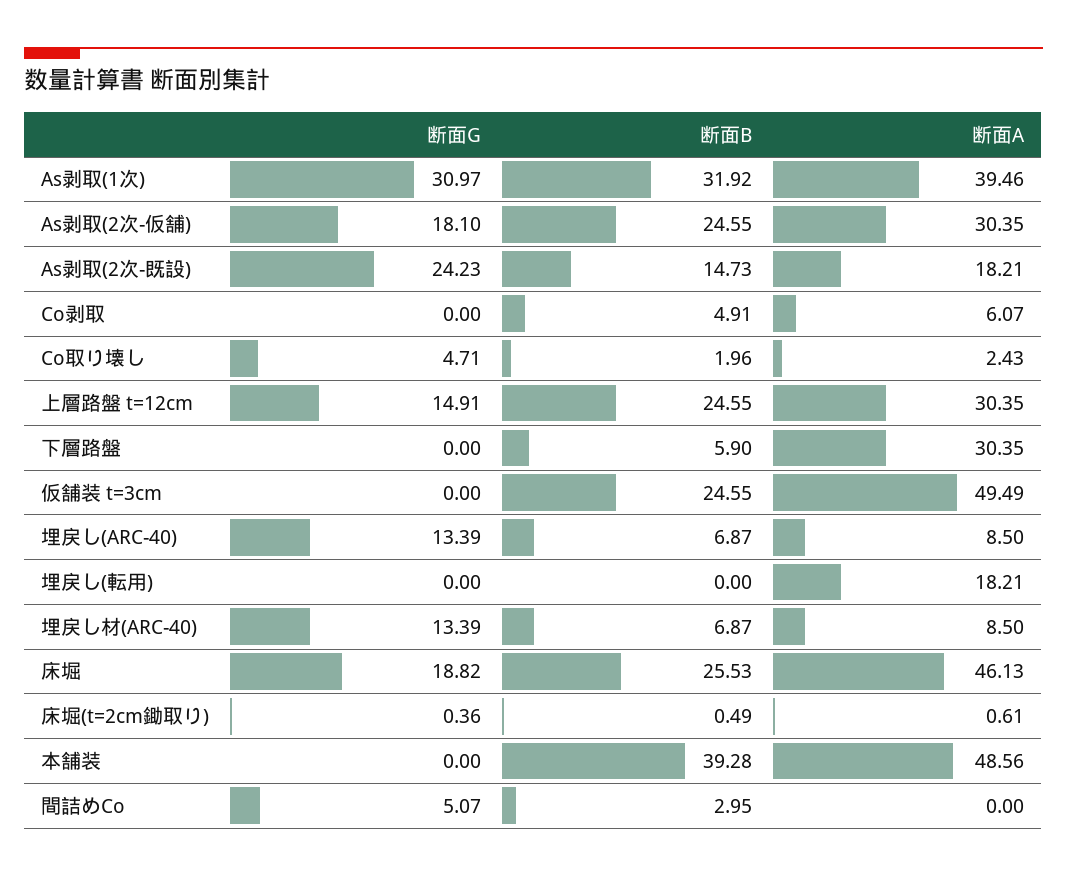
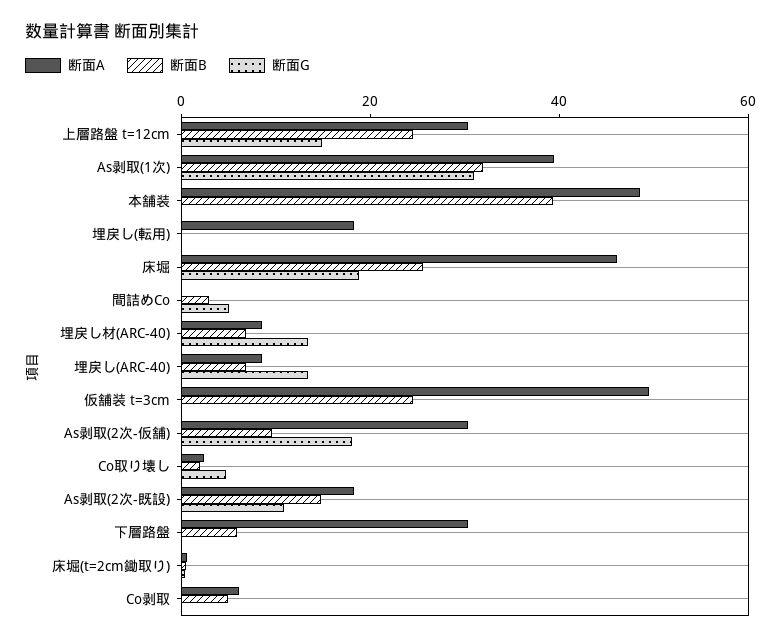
  {
    "断面G": {
      "As剥取(1次)": 30.97,
      "As剥取(2次-仮舗)": 18.1,
-     "As剥取(2次-既設)": 24.23,
+     "As剥取(2次-既設)": 10,
      "Co剥取": 0,
      "Co取り壊し": 4.71,
      "上層路盤 t=12cm": 14.91,
      "下層路盤": 0,
      "仮舗装 t=3cm": 0,
      "埋戻し(ARC-40)": 13.39,
      "埋戻し(転用)": 0,
      "埋戻し材(ARC-40)": 13.39,
      "床堀": 18.82,
      "床堀(t=2cm鋤取り)": 0.36,
      "本舗装": 0,
      "間詰めCo": 5.07
    },
    "断面B": {
      "As剥取(1次)": 31.92,
-     "As剥取(2次-仮舗)": 24.55,
+     "As剥取(2次-仮舗)": 10,
      "As剥取(2次-既設)": 14.73,
      "Co剥取": 4.91,
      "Co取り壊し": 1.96,
      "上層路盤 t=12cm": 24.55,
      "下層路盤": 5.9,
      "仮舗装 t=3cm": 24.55,
      "埋戻し(ARC-40)": 6.87,
      "埋戻し(転用)": 0,
      "埋戻し材(ARC-40)": 6.87,
      "床堀": 25.53,
      "床堀(t=2cm鋤取り)": 0.49,
      "本舗装": 39.28,
      "間詰めCo": 2.95
    },
    "断面A": {
      "As剥取(1次)": 39.46,
      "As剥取(2次-仮舗)": 30.35,
      "As剥取(2次-既設)": 18.21,
      "Co剥取": 6.07,
      "Co取り壊し": 2.43,
      "上層路盤 t=12cm": 30.35,
      "下層路盤": 30.35,
      "仮舗装 t=3cm": 49.49,
      "埋戻し(ARC-40)": 8.5,
      "埋戻し(転用)": 18.21,
      "埋戻し材(ARC-40)": 8.5,
      "床堀": 46.13,
      "床堀(t=2cm鋤取り)": 0.61,
      "本舗装": 48.56,
      "間詰めCo": 0
    }
  }

